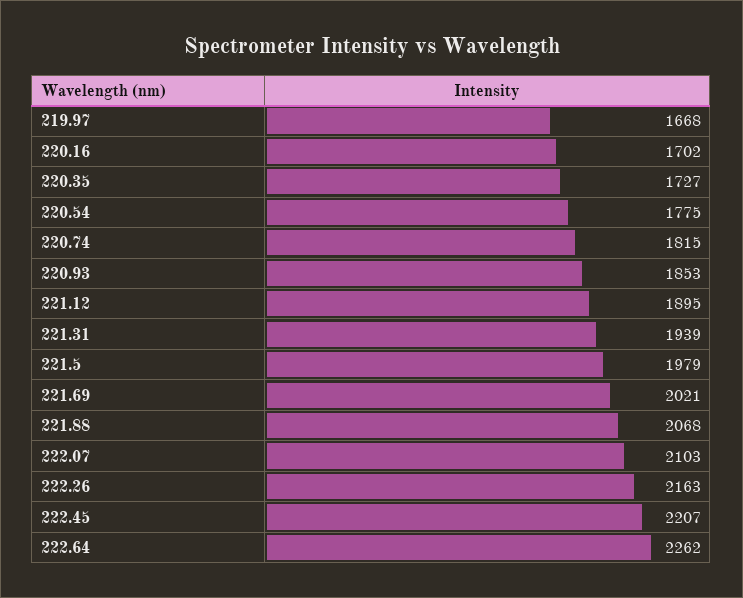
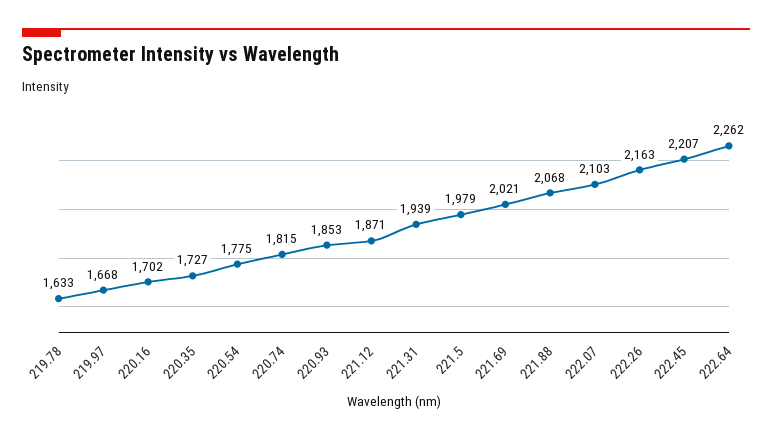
  {
    "219.97": 1668,
    "220.16": 1702,
    "220.35": 1727,
    "220.54": 1775,
    "220.74": 1815,
    "220.93": 1853,
-   "221.12": 1895,
+   "221.12": 1871,
    "221.31": 1939,
    "221.5": 1979,
    "221.69": 2021,
    "221.88": 2068,
    "222.07": 2103,
    "222.26": 2163,
    "222.45": 2207,
-   "222.64": 2262
+   "222.64": 2262,
+   "219.78": 1633
  }

